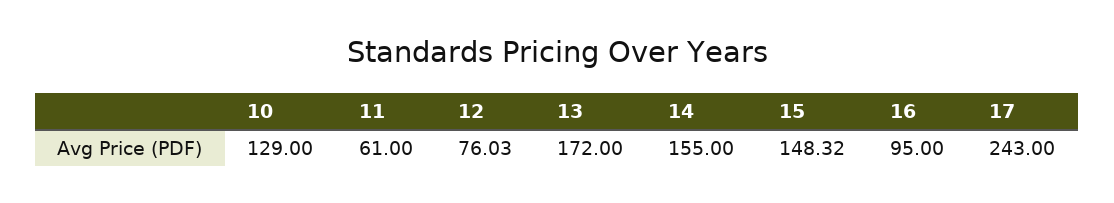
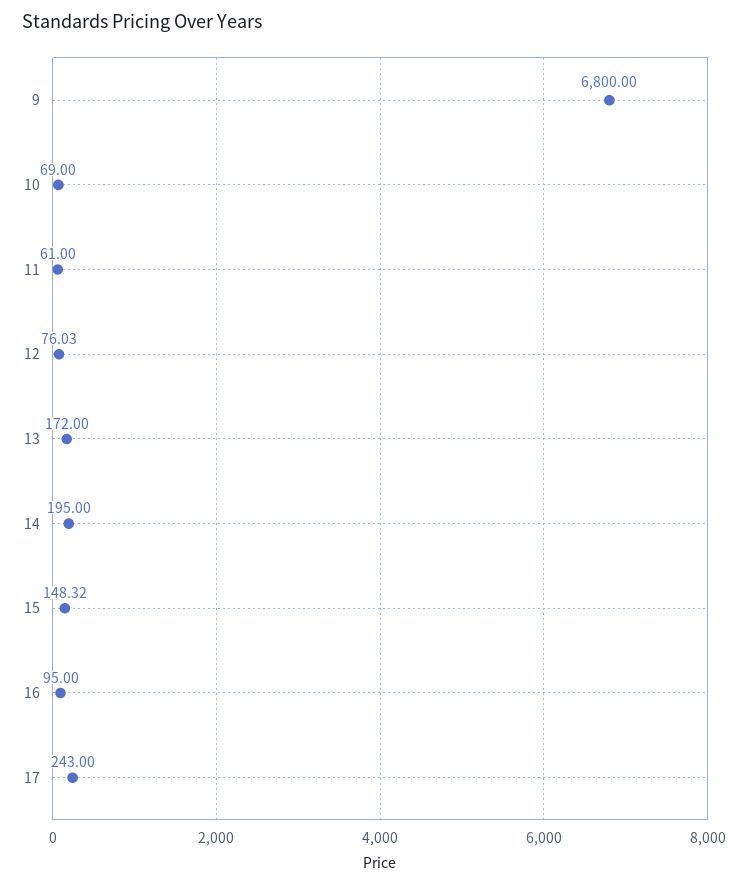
  {
-   "10": 129,
+   "10": 69,
    "11": 61,
    "12": 76.03,
    "13": 172,
-   "14": 155,
+   "14": 195,
    "15": 148.32,
    "16": 95,
-   "17": 243
+   "17": 243,
+   "9": 6800
  }

